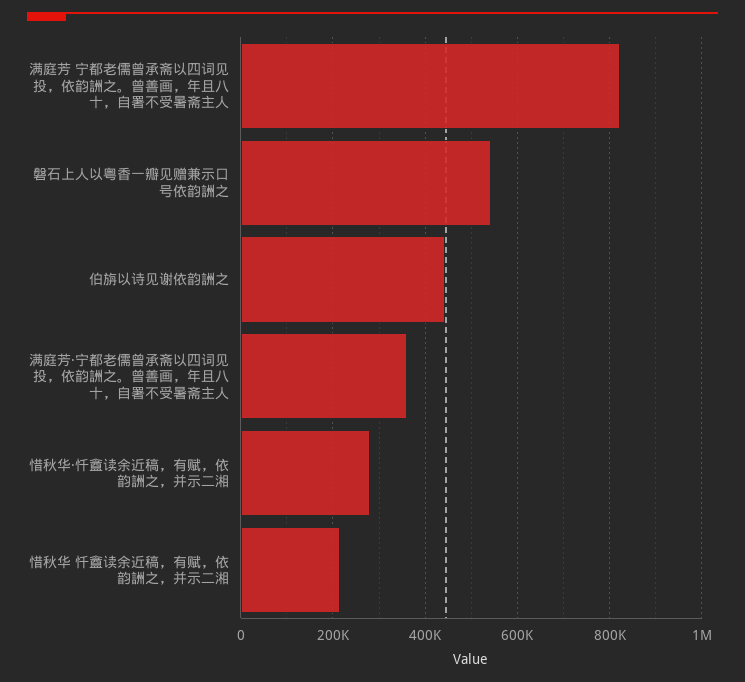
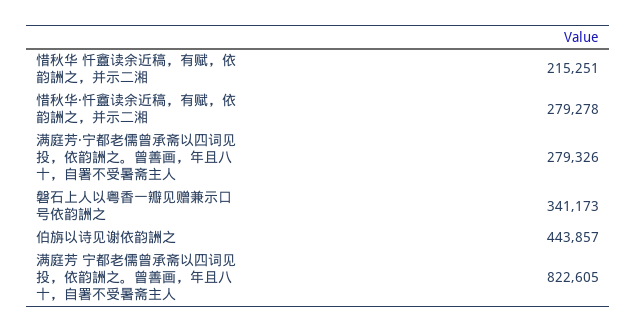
  {
    "满庭芳 宁都老儒曾承斋以四词见投，依韵詶之。曾善画，年且八十，自署不受暑斋主人": 822605,
-   "磐石上人以粤香一瓣见赠兼示口号依韵詶之": 540000,
+   "磐石上人以粤香一瓣见赠兼示口号依韵詶之": 341173,
    "伯旃以诗见谢依韵詶之": 443857,
-   "满庭芳·宁都老儒曾承斋以四词见投，依韵詶之。曾善画，年且八十，自署不受暑斋主人": 360000,
+   "满庭芳·宁都老儒曾承斋以四词见投，依韵詶之。曾善画，年且八十，自署不受暑斋主人": 279326,
    "惜秋华·忏盦读余近稿，有赋，依韵詶之，并示二湘": 279278,
    "惜秋华 忏盦读余近稿，有赋，依韵詶之，并示二湘": 215251
  }

